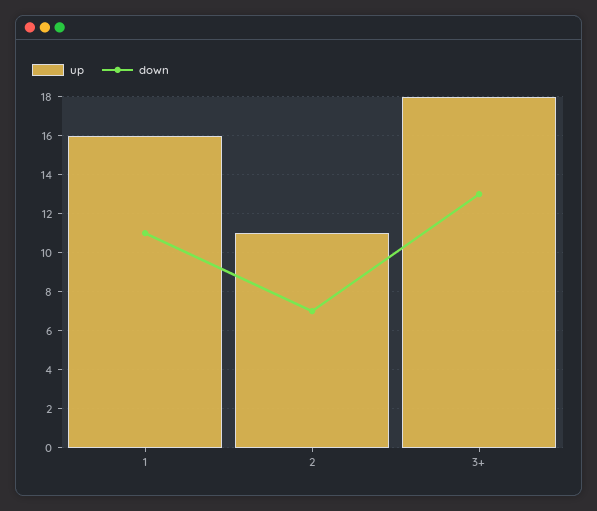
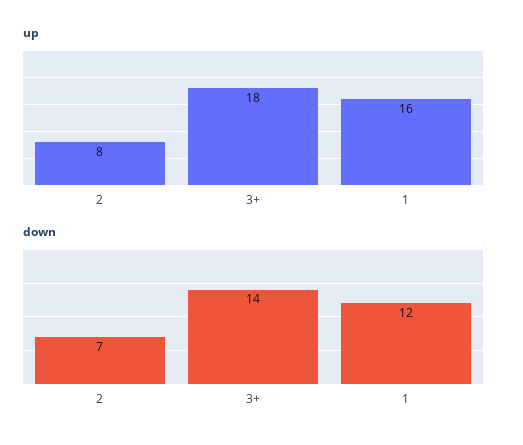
  {
    "up": {
      "1": 16,
-     "2": 11,
+     "2": 8,
      "3+": 18
    },
    "down": {
-     "1": 11,
+     "1": 12,
      "2": 7,
-     "3+": 13
+     "3+": 14
    }
  }

